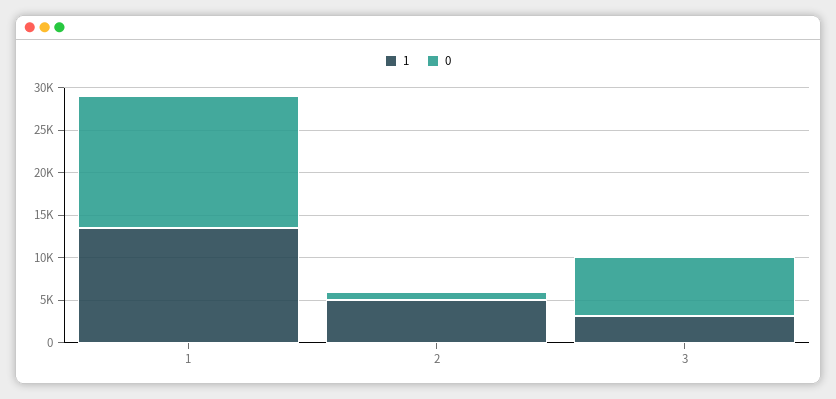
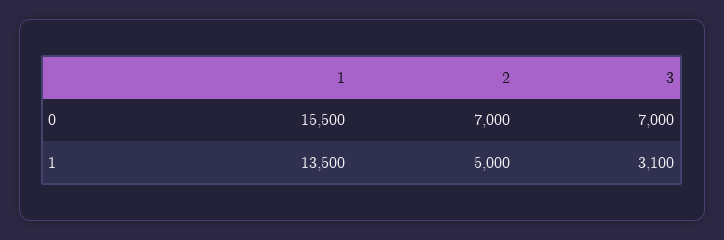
  {
    "1": {
      "1": 13500,
      "2": 5000,
      "3": 3100
    },
    "0": {
      "1": 15500,
-     "2": 1000,
+     "2": 7000,
      "3": 7000
    }
  }

